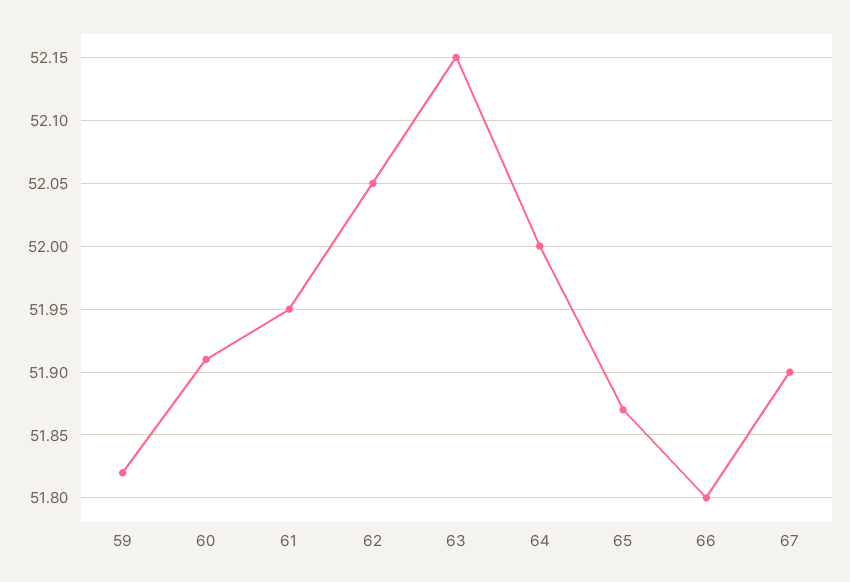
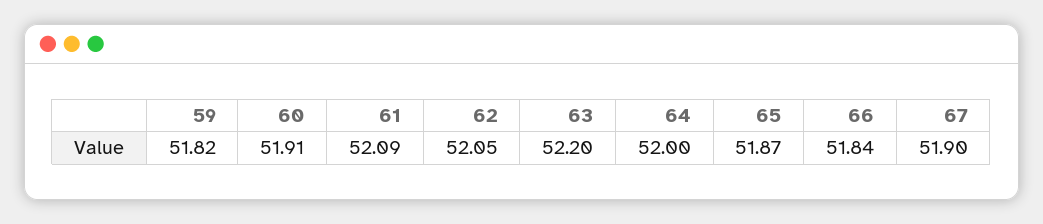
  {
    "59": 51.82,
    "60": 51.91,
-   "61": 51.95,
+   "61": 52.09,
    "62": 52.05,
-   "63": 52.15,
+   "63": 52.2,
    "64": 52,
    "65": 51.87,
-   "66": 51.8,
+   "66": 51.84,
    "67": 51.9
  }

